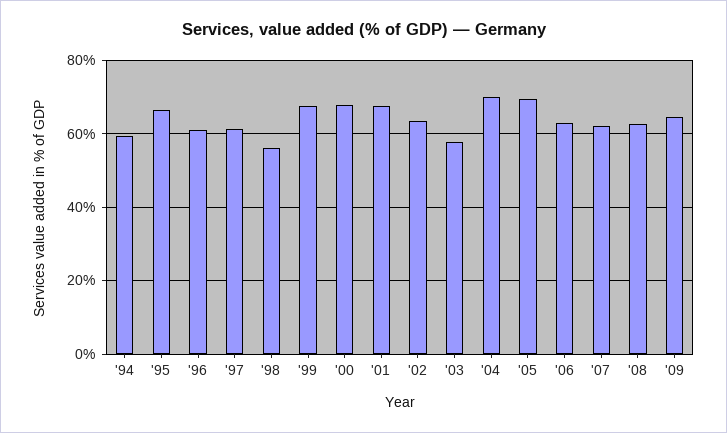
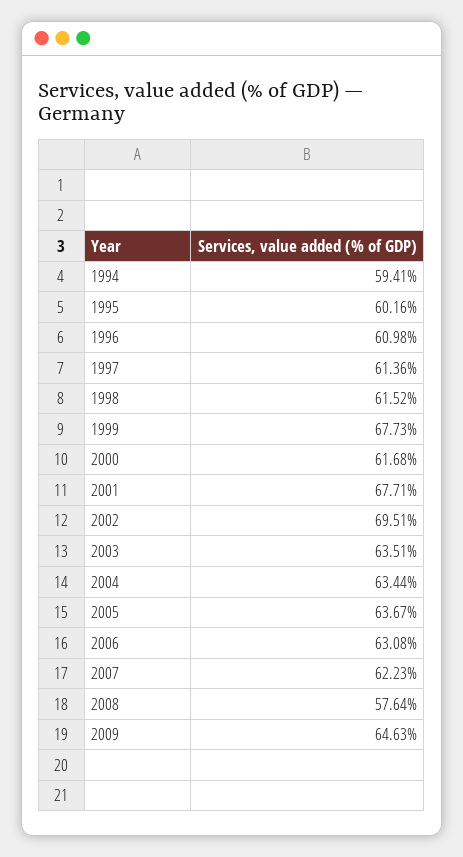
  {
    "'94": 59.41,
-   "'95": 66,
+   "'95": 60.16,
    "'96": 60.98,
    "'97": 61.36,
-   "'98": 56,
+   "'98": 61.52,
    "'99": 67.73,
-   "'00": 68,
+   "'00": 61.68,
    "'01": 67.71,
-   "'02": 64,
+   "'02": 69.51,
-   "'03": 58,
+   "'03": 63.51,
-   "'04": 70,
+   "'04": 63.44,
-   "'05": 70,
+   "'05": 63.67,
    "'06": 63.08,
    "'07": 62.23,
-   "'08": 62,
+   "'08": 57.64,
    "'09": 64.63
  }

